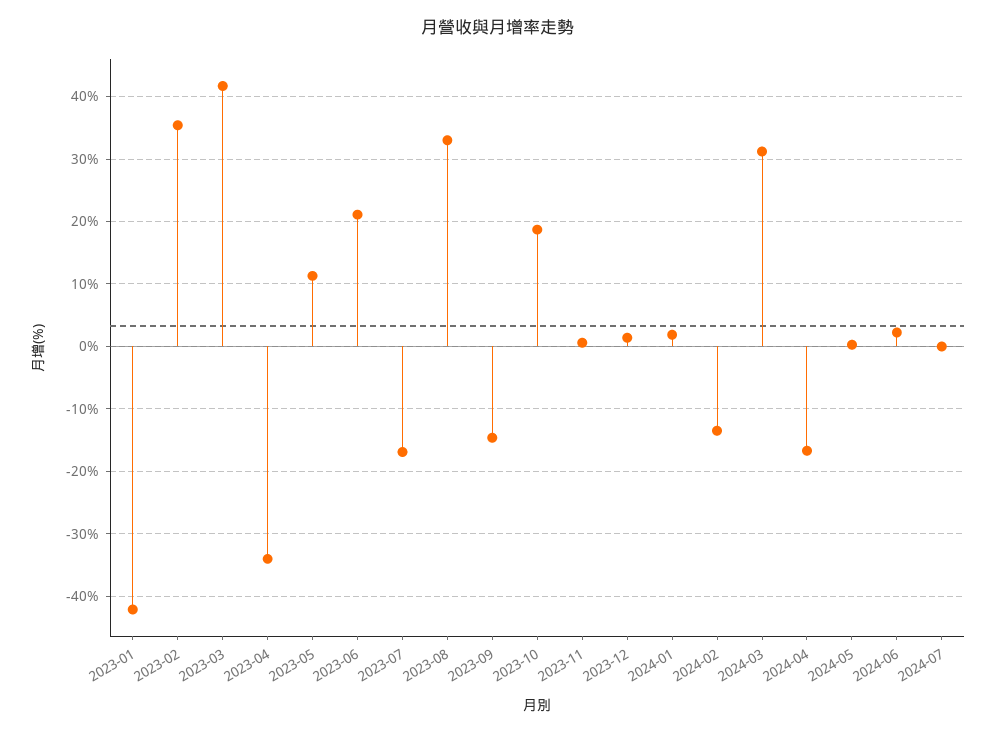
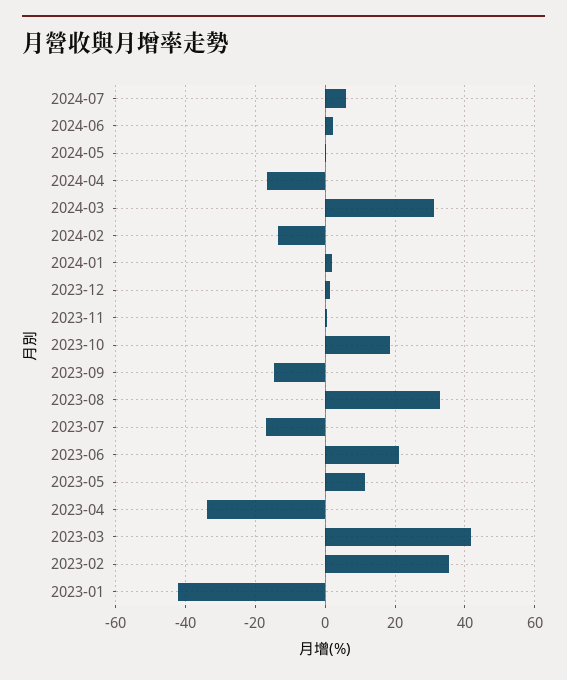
  {
    "2023-01": -42,
    "2023-02": 35,
    "2023-03": 42,
    "2023-04": -34,
    "2023-05": 11,
    "2023-06": 21,
    "2023-07": -17,
    "2023-08": 33,
    "2023-09": -15,
    "2023-10": 19,
    "2023-11": 1,
    "2023-12": 1,
    "2024-01": 2,
    "2024-02": -14,
    "2024-03": 31,
    "2024-04": -17,
    "2024-05": 0,
    "2024-06": 2,
-   "2024-07": 0
+   "2024-07": 6
  }

